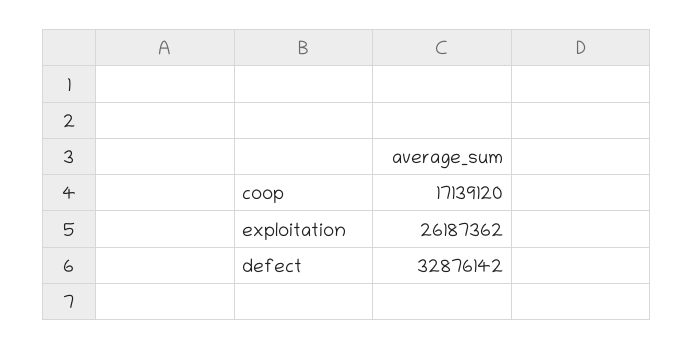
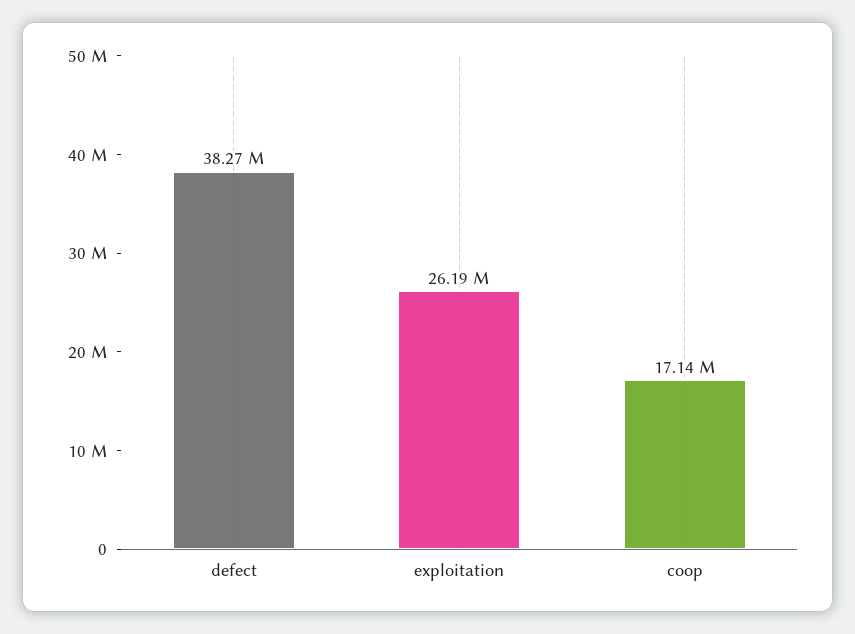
  {
    "coop": 17139120,
    "exploitation": 26187362,
-   "defect": 32876142
+   "defect": 38270000
  }

